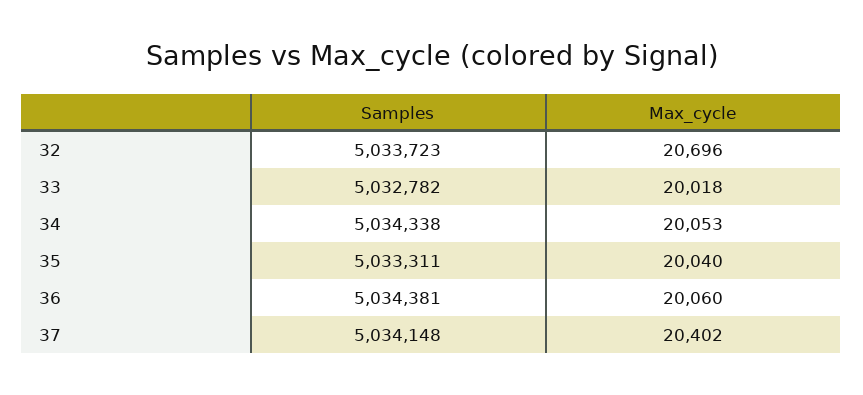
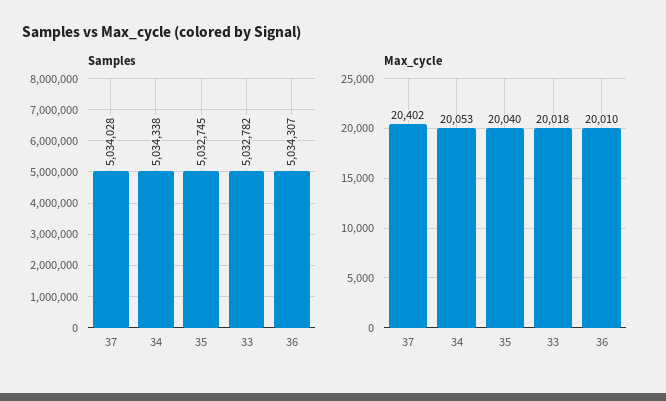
  {
    "Samples": {
-     "32": 5033723,
      "33": 5032782,
      "34": 5034338,
-     "35": 5033311,
+     "35": 5032745,
-     "36": 5034381,
+     "36": 5034307,
-     "37": 5034148
+     "37": 5034028
    },
    "Max_cycle": {
-     "32": 20696,
      "33": 20018,
      "34": 20053,
      "35": 20040,
-     "36": 20060,
+     "36": 20010,
      "37": 20402
    }
  }

